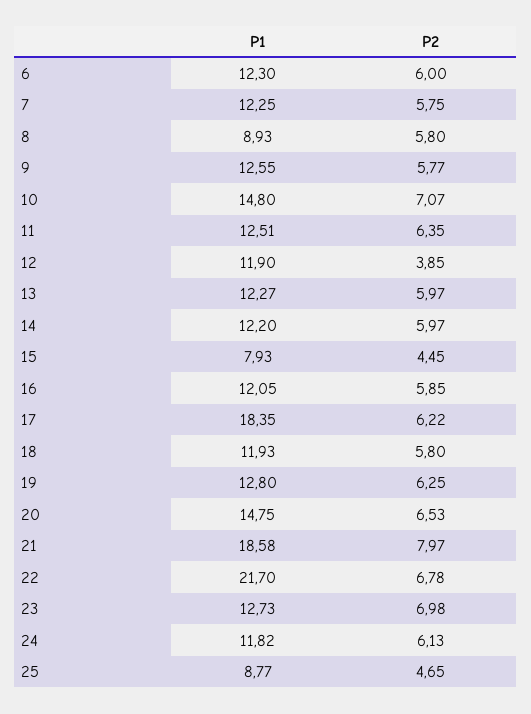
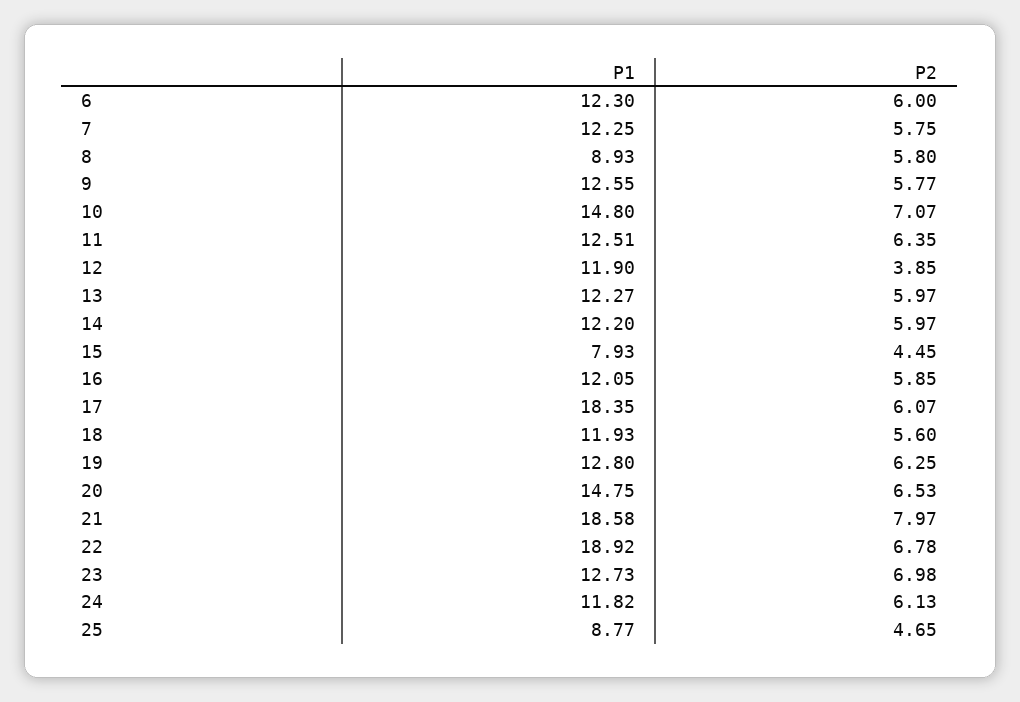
  {
    "P1": {
      "6": 12.3,
      "7": 12.25,
      "8": 8.93,
      "9": 12.55,
      "10": 14.8,
      "11": 12.51,
      "12": 11.9,
      "13": 12.27,
      "14": 12.2,
      "15": 7.93,
      "16": 12.05,
      "17": 18.35,
      "18": 11.93,
      "19": 12.8,
      "20": 14.75,
      "21": 18.58,
-     "22": 21.7,
+     "22": 18.92,
      "23": 12.73,
      "24": 11.82,
      "25": 8.77
    },
    "P2": {
      "6": 6,
      "7": 5.75,
      "8": 5.8,
      "9": 5.77,
      "10": 7.07,
      "11": 6.35,
      "12": 3.85,
      "13": 5.97,
      "14": 5.97,
      "15": 4.45,
      "16": 5.85,
-     "17": 6.22,
+     "17": 6.07,
-     "18": 5.8,
+     "18": 5.6,
      "19": 6.25,
      "20": 6.53,
      "21": 7.97,
      "22": 6.78,
      "23": 6.98,
      "24": 6.13,
      "25": 4.65
    }
  }

